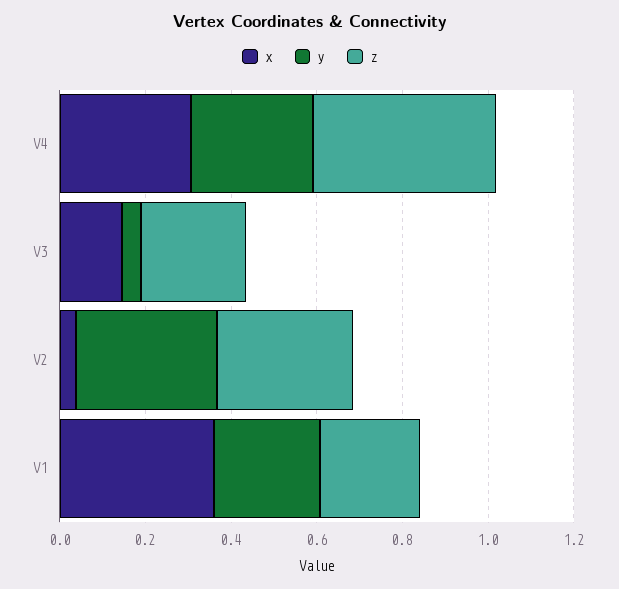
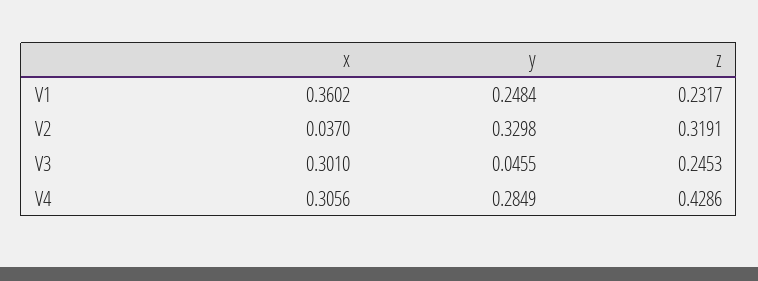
  {
    "x": {
      "V4": 0.3056,
-     "V3": 0.15,
+     "V3": 0.301,
      "V2": 0.037,
      "V1": 0.3602
    },
    "y": {
      "V4": 0.2849,
      "V3": 0.0455,
      "V2": 0.3298,
      "V1": 0.2484
    },
    "z": {
      "V4": 0.4286,
      "V3": 0.2453,
      "V2": 0.3191,
      "V1": 0.2317
    }
  }

